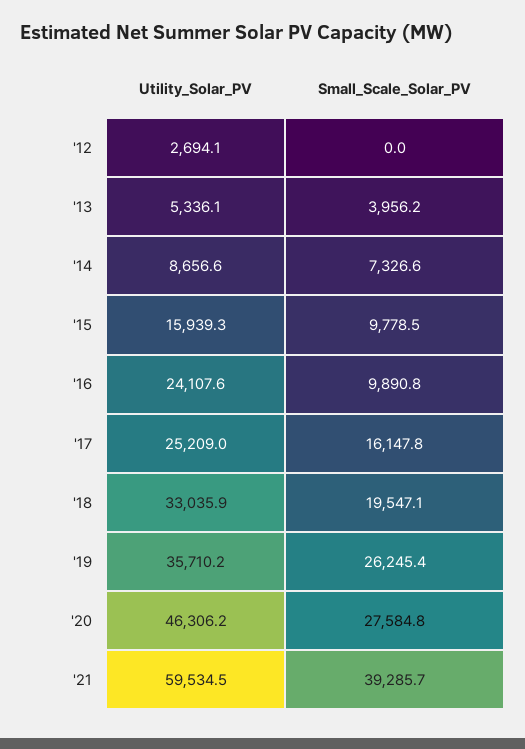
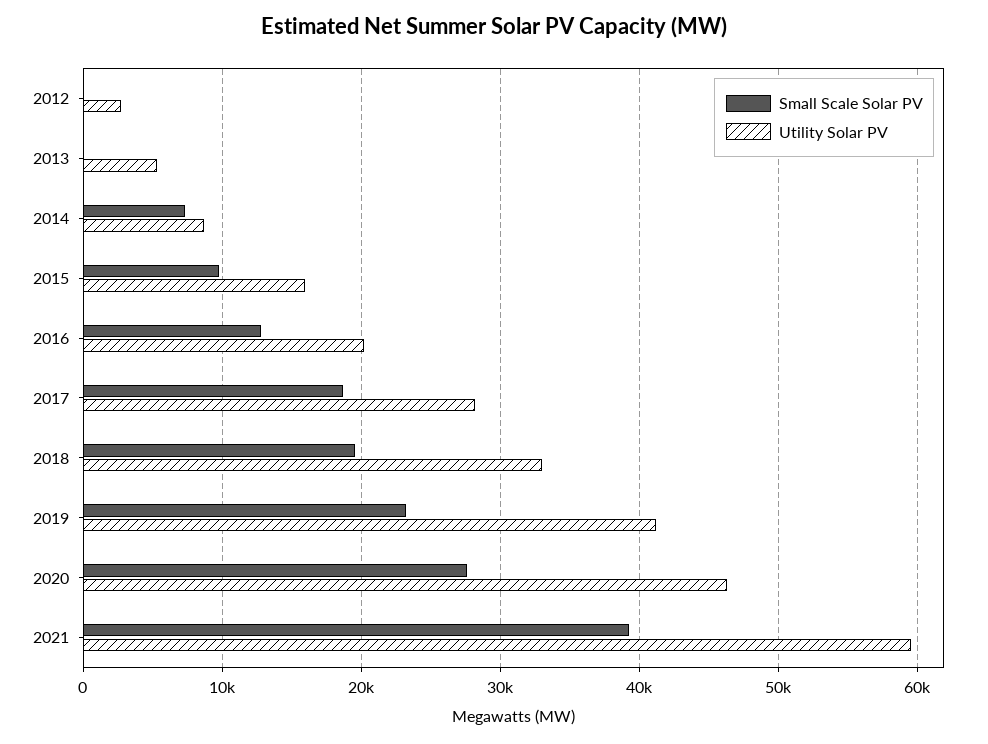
  {
    "Utility_Solar_PV": {
      "'12": 2694.1,
      "'13": 5336.1,
      "'14": 8656.6,
      "'15": 15939.3,
-     "'16": 24107.6,
+     "'16": 20000,
-     "'17": 25209,
+     "'17": 28000,
      "'18": 33035.9,
-     "'19": 35710.2,
+     "'19": 41000,
      "'20": 46306.2,
      "'21": 59534.5
    },
    "Small_Scale_Solar_PV": {
      "'12": 0,
-     "'13": 3956.2,
+     "'13": 0,
      "'14": 7326.6,
      "'15": 9778.5,
-     "'16": 9890.8,
+     "'16": 13000,
-     "'17": 16147.8,
+     "'17": 19000,
      "'18": 19547.1,
-     "'19": 26245.4,
+     "'19": 23000,
      "'20": 27584.8,
      "'21": 39285.7
    }
  }

